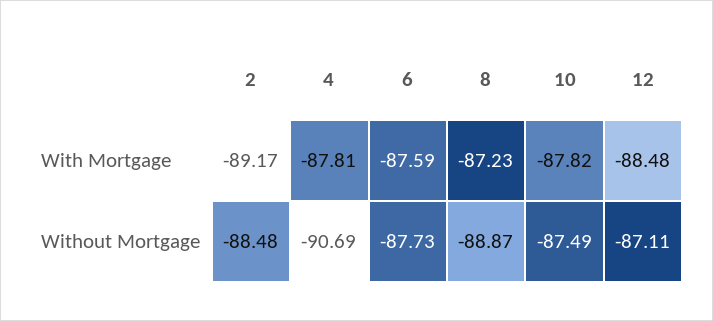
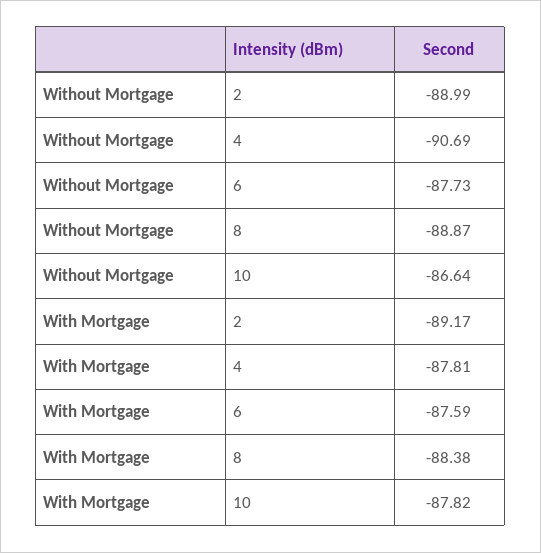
  {
    "2": {
      "With Mortgage": -89.17,
-     "Without Mortgage": -88.48
+     "Without Mortgage": -88.99
    },
    "4": {
      "With Mortgage": -87.81,
      "Without Mortgage": -90.69
    },
    "6": {
      "With Mortgage": -87.59,
      "Without Mortgage": -87.73
    },
    "8": {
-     "With Mortgage": -87.23,
+     "With Mortgage": -88.38,
      "Without Mortgage": -88.87
    },
    "10": {
      "With Mortgage": -87.82,
-     "Without Mortgage": -87.49
+     "Without Mortgage": -86.64
-   },
+   }
-   "12": {
-     "With Mortgage": -88.48,
-     "Without Mortgage": -87.11
-   }
  }

